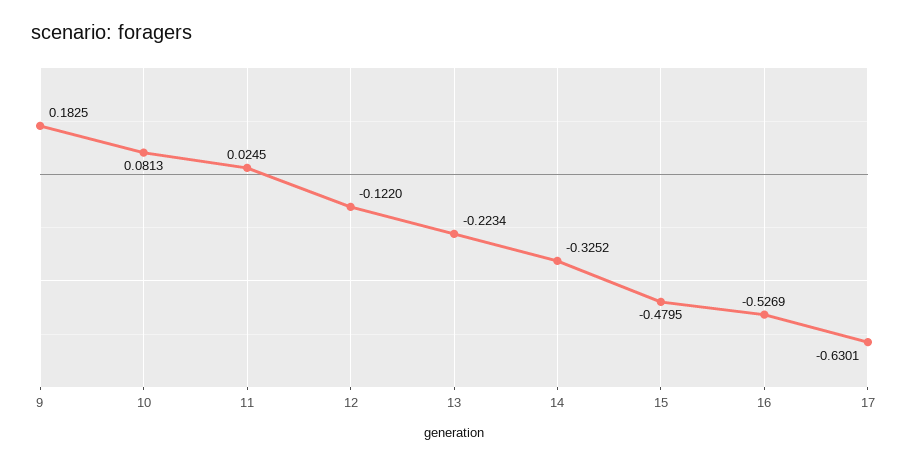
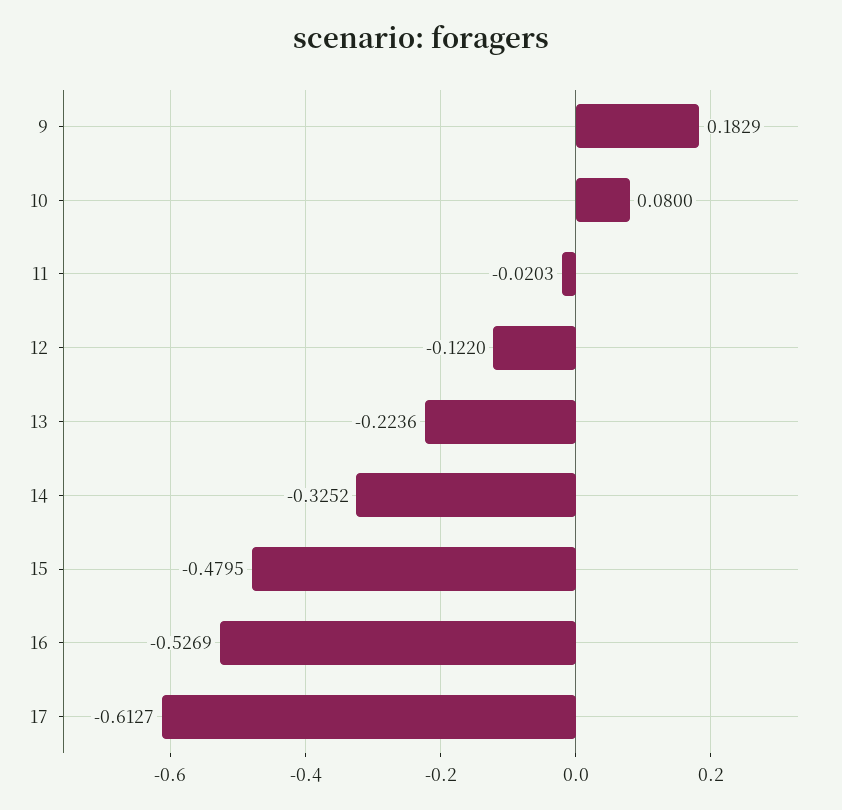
  {
-   "9": 0.1825,
+   "9": 0.1829,
-   "10": 0.0813,
+   "10": 0.08,
-   "11": 0.0245,
+   "11": -0.0203,
    "12": -0.122,
-   "13": -0.2234,
+   "13": -0.2236,
    "14": -0.3252,
    "15": -0.4795,
    "16": -0.5269,
-   "17": -0.6301
+   "17": -0.6127
  }

